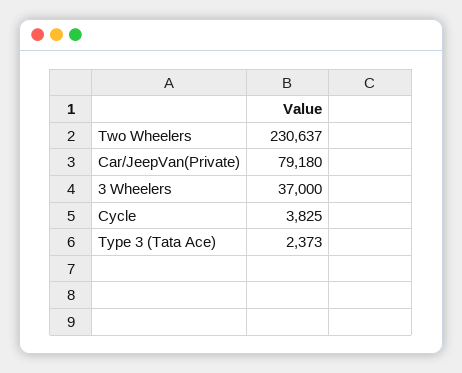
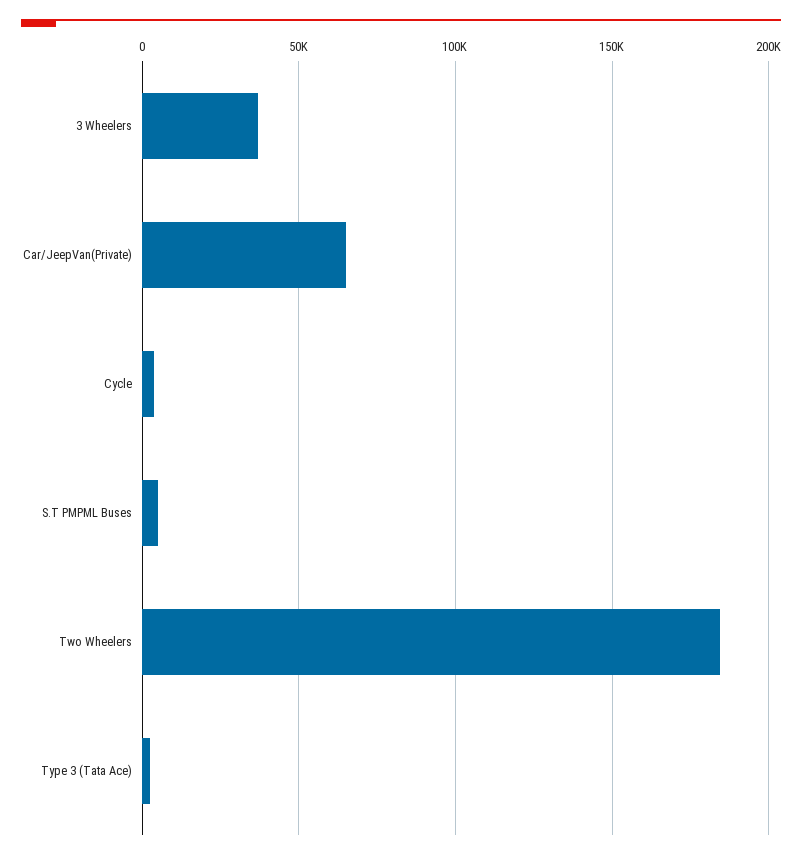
  {
-   "Two Wheelers": 230637,
+   "Two Wheelers": 185000,
-   "Car/JeepVan(Private)": 79180,
+   "Car/JeepVan(Private)": 65000,
    "3 Wheelers": 37000,
    "Cycle": 3825,
-   "Type 3 (Tata Ace)": 2373
+   "Type 3 (Tata Ace)": 2373,
+   "S.T PMPML Buses": 5000
  }

